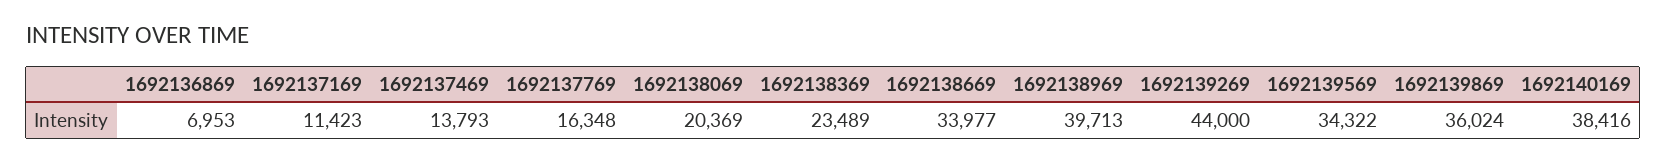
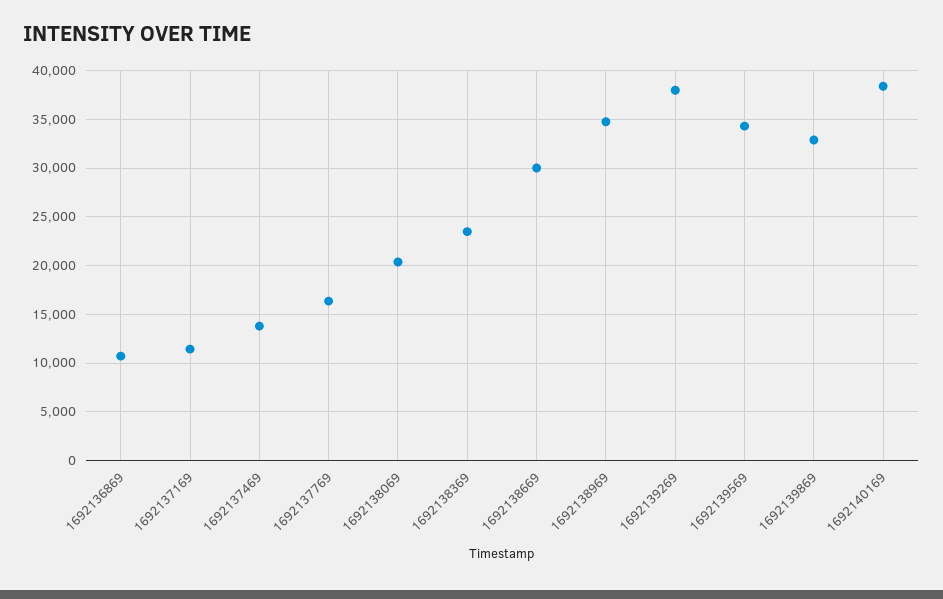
  {
-   "1692136869": 6953,
+   "1692136869": 11000,
    "1692137169": 11423,
    "1692137469": 13793,
    "1692137769": 16348,
    "1692138069": 20369,
    "1692138369": 23489,
-   "1692138669": 33977,
+   "1692138669": 30000,
-   "1692138969": 39713,
+   "1692138969": 35000,
-   "1692139269": 44000,
+   "1692139269": 38000,
    "1692139569": 34322,
-   "1692139869": 36024,
+   "1692139869": 33000,
    "1692140169": 38416
  }

